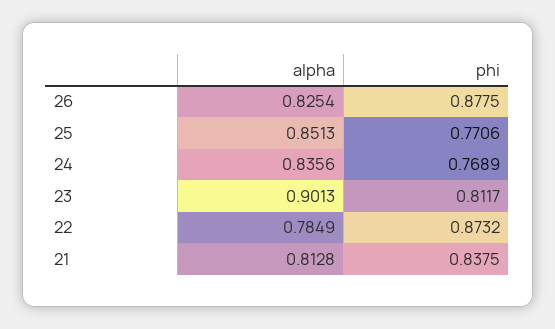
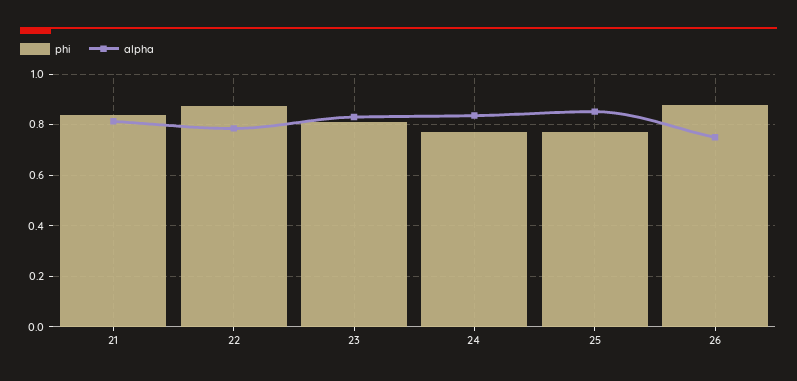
  {
    "alpha": {
-     "26": 0.8254,
+     "26": 0.75,
      "25": 0.8513,
      "24": 0.8356,
-     "23": 0.9013,
+     "23": 0.825,
      "22": 0.7849,
      "21": 0.8128
    },
    "phi": {
      "26": 0.8775,
      "25": 0.7706,
      "24": 0.7689,
      "23": 0.8117,
      "22": 0.8732,
      "21": 0.8375
    }
  }

